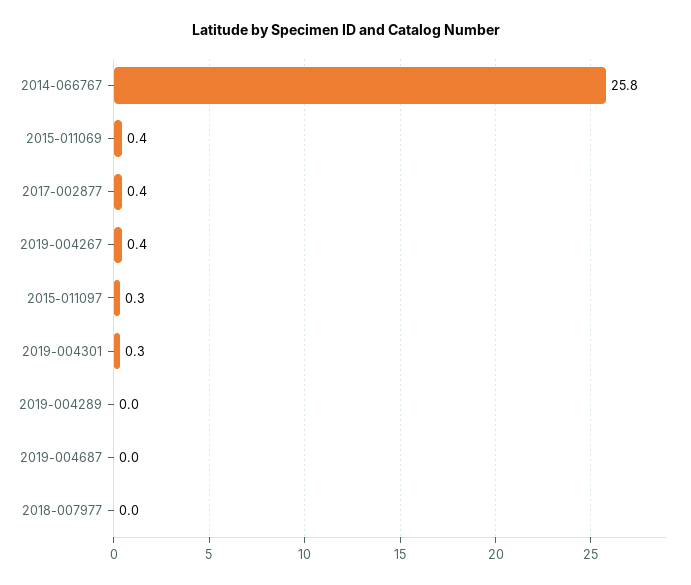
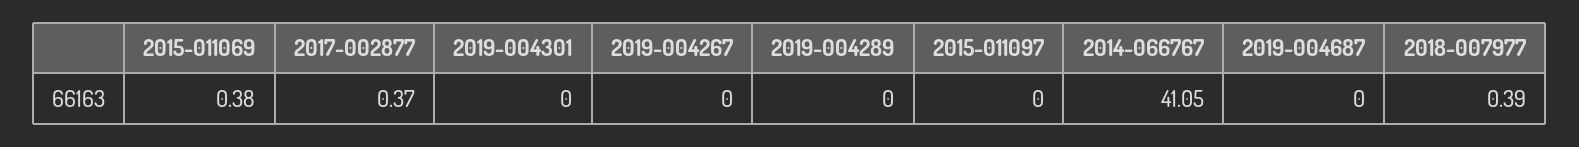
  {
-   "2014-066767": 25.8,
+   "2014-066767": 41.05,
    "2015-011069": 0.38,
    "2017-002877": 0.37,
-   "2019-004267": 0.4,
+   "2019-004267": 0,
-   "2015-011097": 0.3,
+   "2015-011097": 0,
-   "2019-004301": 0.3,
+   "2019-004301": 0,
    "2019-004289": 0,
    "2019-004687": 0,
-   "2018-007977": 0
+   "2018-007977": 0.39
  }

